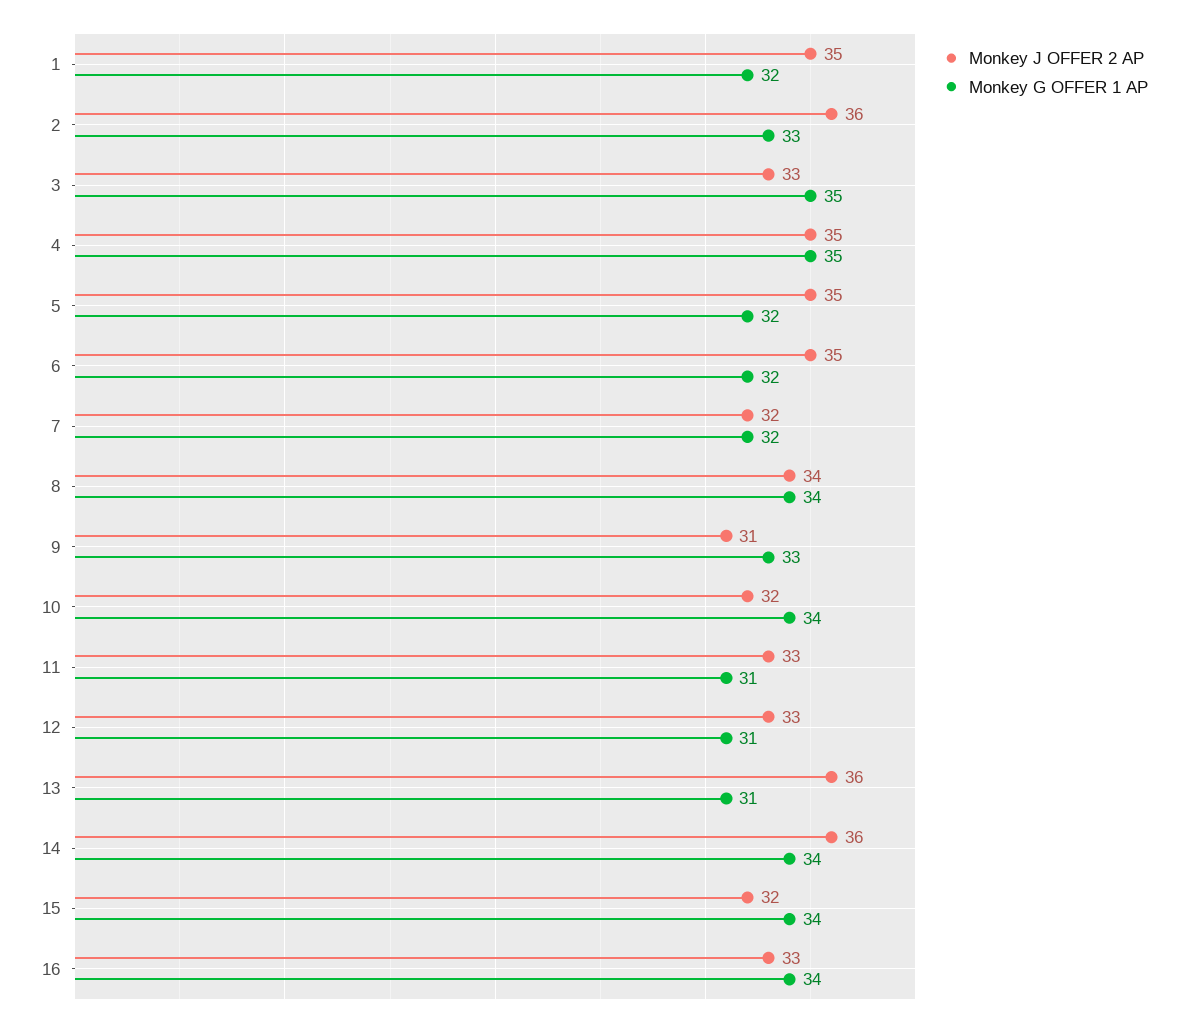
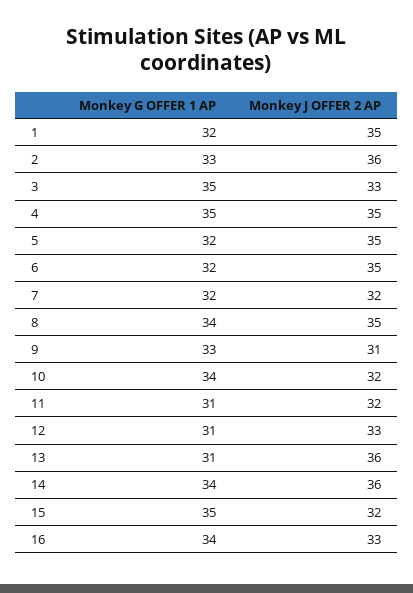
  {
    "Monkey J OFFER 2 AP": {
      "1": 35,
      "2": 36,
      "3": 33,
      "4": 35,
      "5": 35,
      "6": 35,
      "7": 32,
-     "8": 34,
+     "8": 35,
      "9": 31,
      "10": 32,
-     "11": 33,
+     "11": 32,
      "12": 33,
      "13": 36,
      "14": 36,
      "15": 32,
      "16": 33
    },
    "Monkey G OFFER 1 AP": {
      "1": 32,
      "2": 33,
      "3": 35,
      "4": 35,
      "5": 32,
      "6": 32,
      "7": 32,
      "8": 34,
      "9": 33,
      "10": 34,
      "11": 31,
      "12": 31,
      "13": 31,
      "14": 34,
-     "15": 34,
+     "15": 35,
      "16": 34
    }
  }

